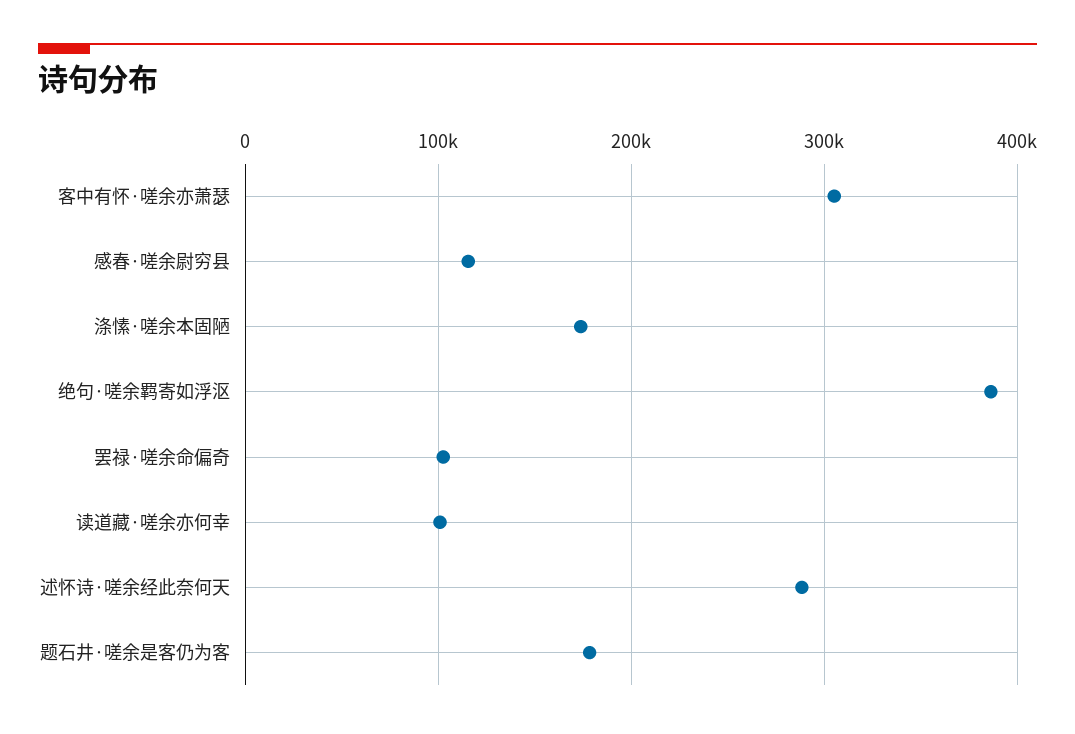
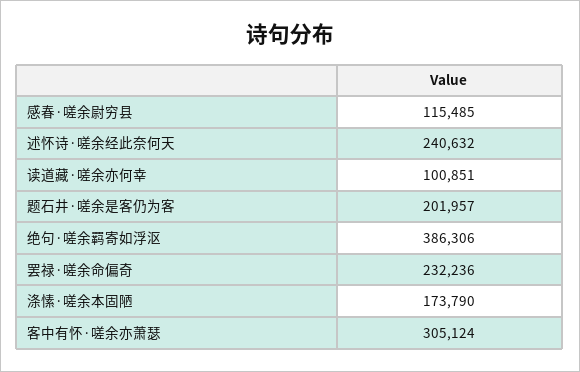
  {
    "客中有怀·嗟余亦萧瑟": 305124,
    "感春·嗟余尉穷县": 115485,
    "涤愫·嗟余本固陋": 173790,
    "绝句·嗟余羁寄如浮沤": 386306,
-   "罢禄·嗟余命偏奇": 100000,
+   "罢禄·嗟余命偏奇": 232236,
    "读道藏·嗟余亦何幸": 100851,
-   "述怀诗·嗟余经此奈何天": 290000,
+   "述怀诗·嗟余经此奈何天": 240632,
-   "题石井·嗟余是客仍为客": 180000
+   "题石井·嗟余是客仍为客": 201957
  }

